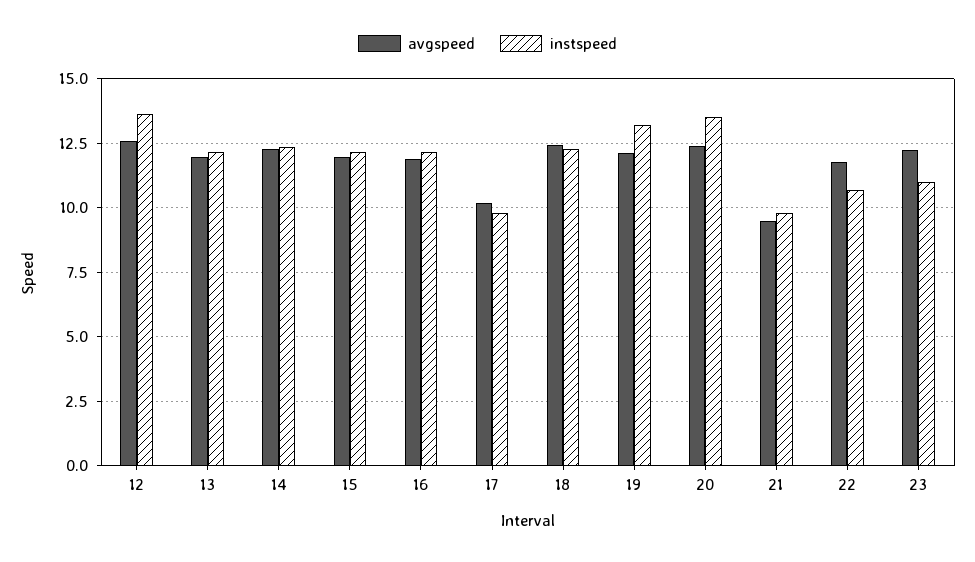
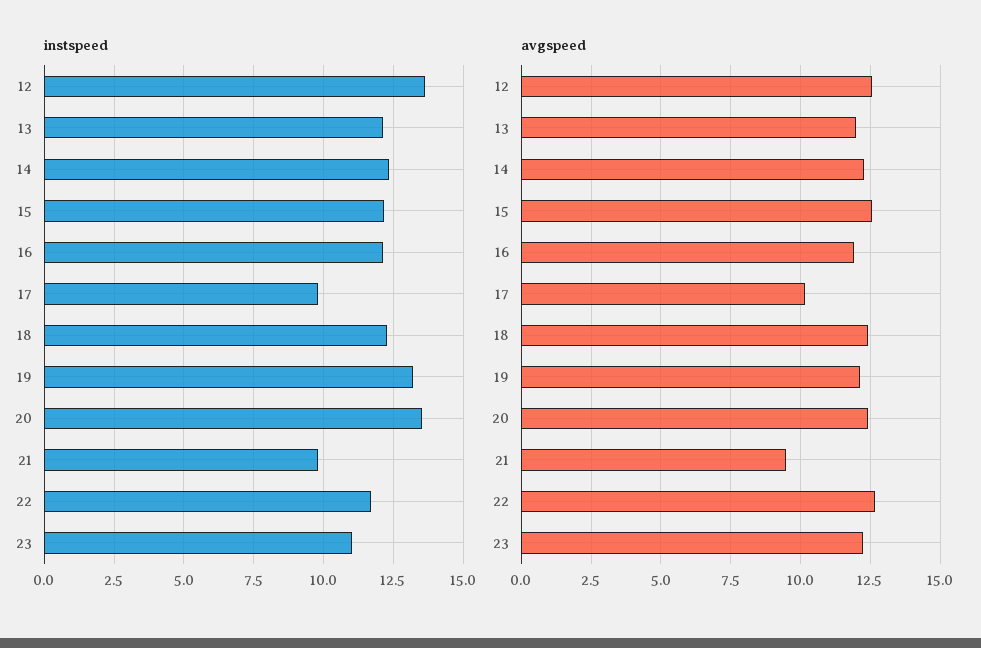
  {
    "avgspeed": {
      "12": 12.5,
      "13": 12,
      "14": 12.25,
-     "15": 12,
+     "15": 12.5,
      "16": 12,
      "17": 10.25,
      "18": 12.5,
      "19": 12.25,
      "20": 12.5,
      "21": 9.5,
-     "22": 11.75,
+     "22": 12.75,
      "23": 12.25
    },
    "instspeed": {
      "12": 13.5,
      "13": 12.25,
      "14": 12.25,
      "15": 12.25,
      "16": 12.25,
      "17": 9.75,
      "18": 12.25,
      "19": 13.25,
      "20": 13.5,
      "21": 9.75,
-     "22": 10.75,
+     "22": 11.75,
      "23": 11
    }
  }

